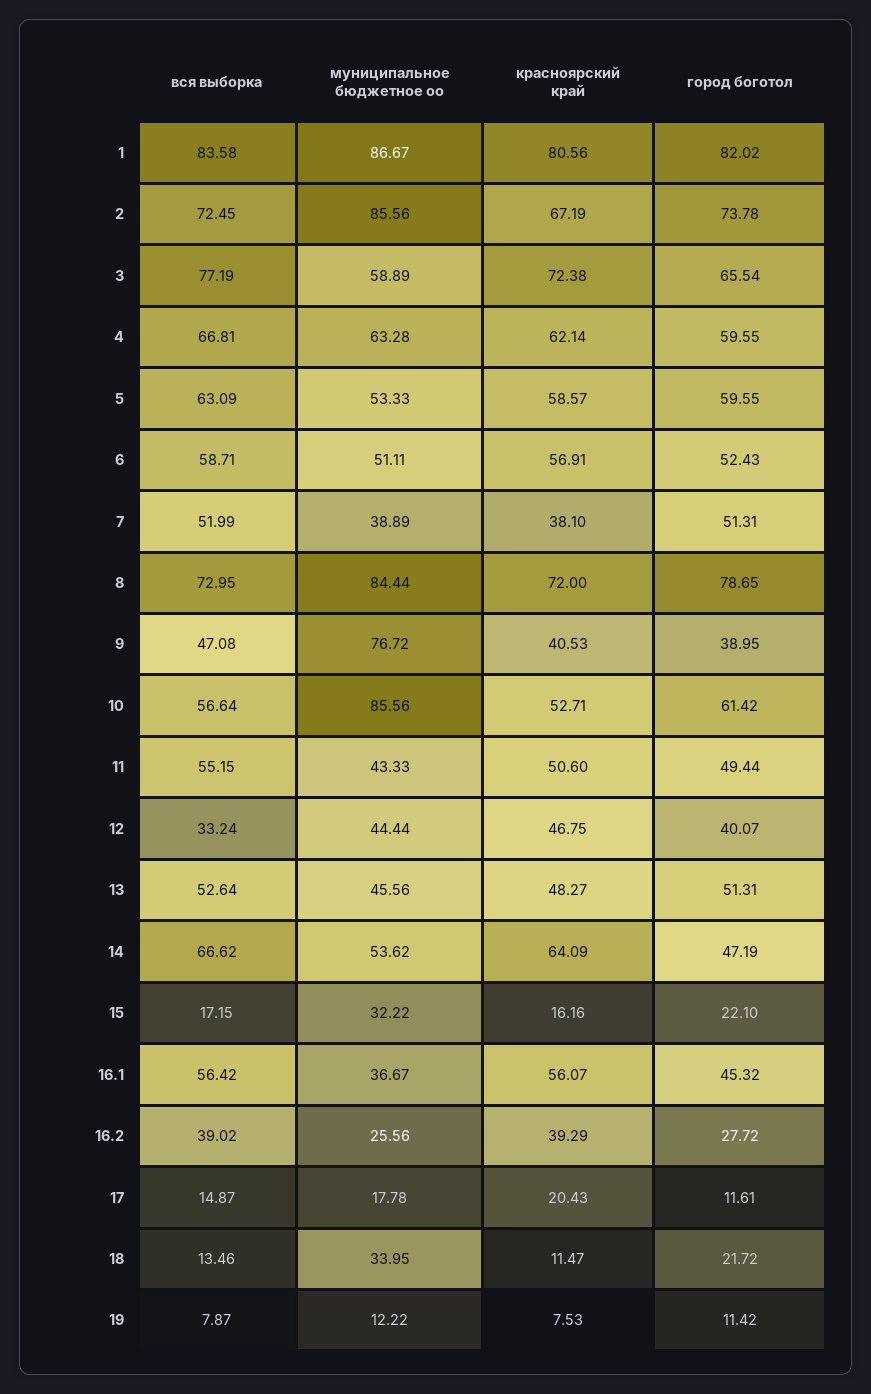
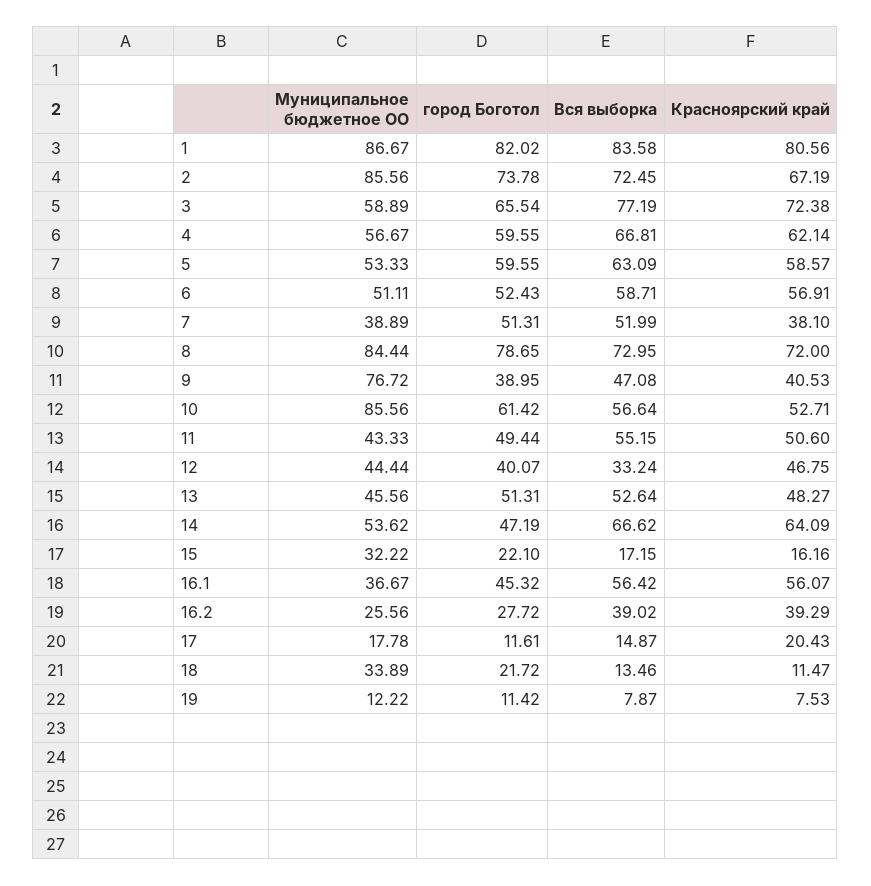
  {
    "вся выборка": {
      "1": 83.58,
      "2": 72.45,
      "3": 77.19,
      "4": 66.81,
      "5": 63.09,
      "6": 58.71,
      "7": 51.99,
      "8": 72.95,
      "9": 47.08,
      "10": 56.64,
      "11": 55.15,
      "12": 33.24,
      "13": 52.64,
      "14": 66.62,
      "15": 17.15,
      "16.1": 56.42,
      "16.2": 39.02,
      "17": 14.87,
      "18": 13.46,
      "19": 7.87
    },
    "муниципальное бюджетное оо": {
      "1": 86.67,
      "2": 85.56,
      "3": 58.89,
-     "4": 63.28,
+     "4": 56.67,
      "5": 53.33,
      "6": 51.11,
      "7": 38.89,
      "8": 84.44,
      "9": 76.72,
      "10": 85.56,
      "11": 43.33,
      "12": 44.44,
      "13": 45.56,
      "14": 53.62,
      "15": 32.22,
      "16.1": 36.67,
      "16.2": 25.56,
      "17": 17.78,
-     "18": 33.95,
+     "18": 33.89,
      "19": 12.22
    },
    "красноярский край": {
      "1": 80.56,
      "2": 67.19,
      "3": 72.38,
      "4": 62.14,
      "5": 58.57,
      "6": 56.91,
      "7": 38.1,
      "8": 72,
      "9": 40.53,
      "10": 52.71,
      "11": 50.6,
      "12": 46.75,
      "13": 48.27,
      "14": 64.09,
      "15": 16.16,
      "16.1": 56.07,
      "16.2": 39.29,
      "17": 20.43,
      "18": 11.47,
      "19": 7.53
    },
    "город боготол": {
      "1": 82.02,
      "2": 73.78,
      "3": 65.54,
      "4": 59.55,
      "5": 59.55,
      "6": 52.43,
      "7": 51.31,
      "8": 78.65,
      "9": 38.95,
      "10": 61.42,
      "11": 49.44,
      "12": 40.07,
      "13": 51.31,
      "14": 47.19,
      "15": 22.1,
      "16.1": 45.32,
      "16.2": 27.72,
      "17": 11.61,
      "18": 21.72,
      "19": 11.42
    }
  }

